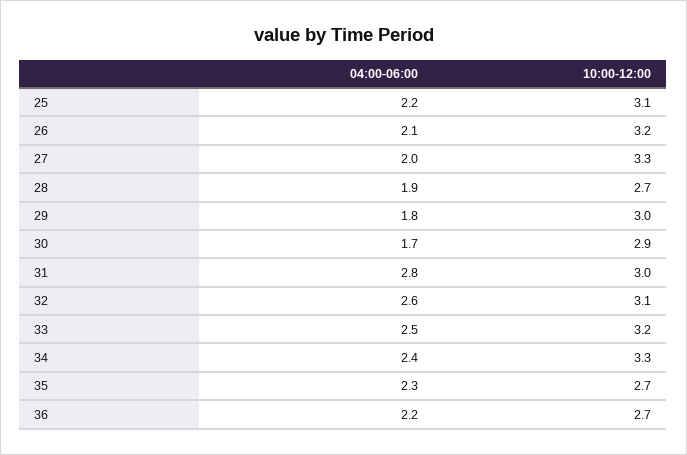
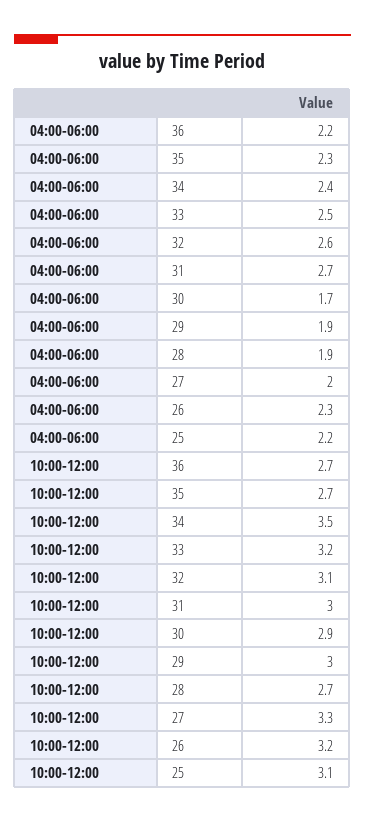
  {
    "04:00-06:00": {
      "25": 2.2,
-     "26": 2.1,
+     "26": 2.3,
      "27": 2,
      "28": 1.9,
-     "29": 1.8,
+     "29": 1.9,
      "30": 1.7,
-     "31": 2.8,
+     "31": 2.7,
      "32": 2.6,
      "33": 2.5,
      "34": 2.4,
      "35": 2.3,
      "36": 2.2
    },
    "10:00-12:00": {
      "25": 3.1,
      "26": 3.2,
      "27": 3.3,
      "28": 2.7,
      "29": 3,
      "30": 2.9,
      "31": 3,
      "32": 3.1,
      "33": 3.2,
-     "34": 3.3,
+     "34": 3.5,
      "35": 2.7,
      "36": 2.7
    }
  }

